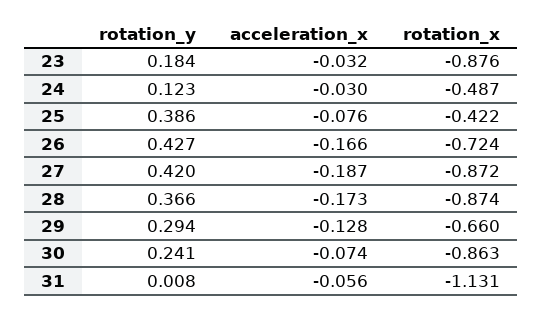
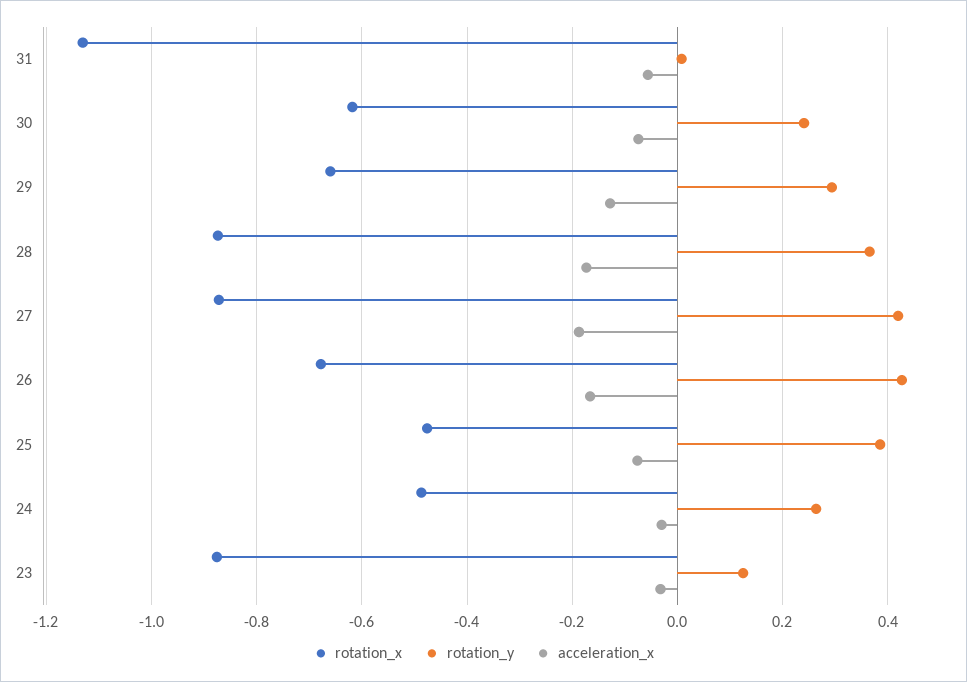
  {
    "rotation_y": {
-     "23": 0.184,
+     "23": 0.12,
-     "24": 0.123,
+     "24": 0.26,
      "25": 0.386,
      "26": 0.427,
      "27": 0.42,
      "28": 0.366,
      "29": 0.294,
      "30": 0.241,
      "31": 0.008
    },
    "acceleration_x": {
      "23": -0.032,
      "24": -0.03,
      "25": -0.076,
      "26": -0.166,
      "27": -0.187,
      "28": -0.173,
      "29": -0.128,
      "30": -0.074,
      "31": -0.056
    },
    "rotation_x": {
      "23": -0.876,
      "24": -0.487,
-     "25": -0.422,
+     "25": -0.48,
-     "26": -0.724,
+     "26": -0.68,
      "27": -0.872,
      "28": -0.874,
      "29": -0.66,
-     "30": -0.863,
+     "30": -0.62,
      "31": -1.131
    }
  }

